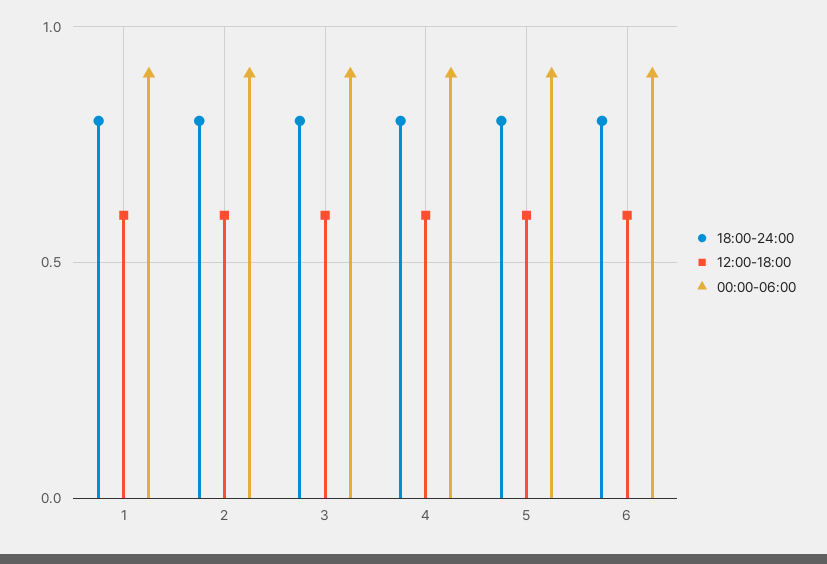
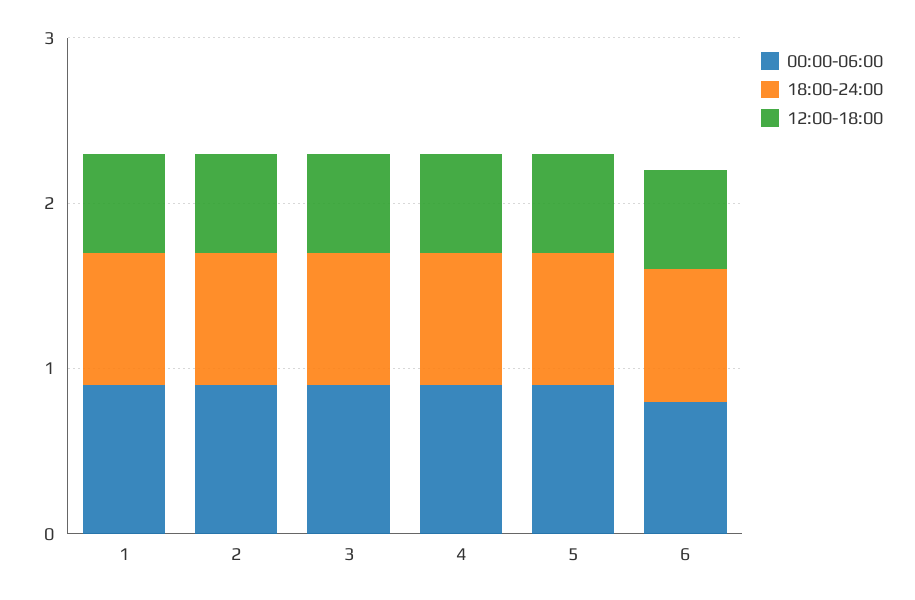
  {
    "18:00-24:00": {
      "1": 0.8,
      "2": 0.8,
      "3": 0.8,
      "4": 0.8,
      "5": 0.8,
      "6": 0.8
    },
    "12:00-18:00": {
      "1": 0.6,
      "2": 0.6,
      "3": 0.6,
      "4": 0.6,
      "5": 0.6,
      "6": 0.6
    },
    "00:00-06:00": {
      "1": 0.9,
      "2": 0.9,
      "3": 0.9,
      "4": 0.9,
      "5": 0.9,
-     "6": 0.9
+     "6": 0.8
    }
  }

